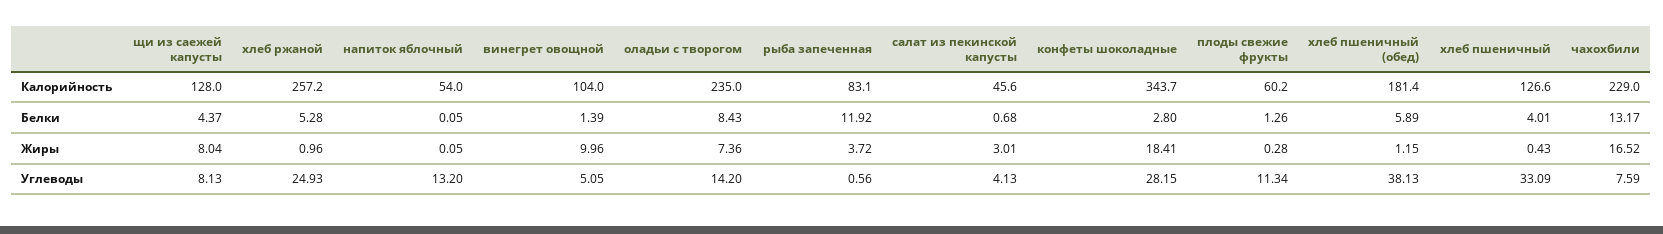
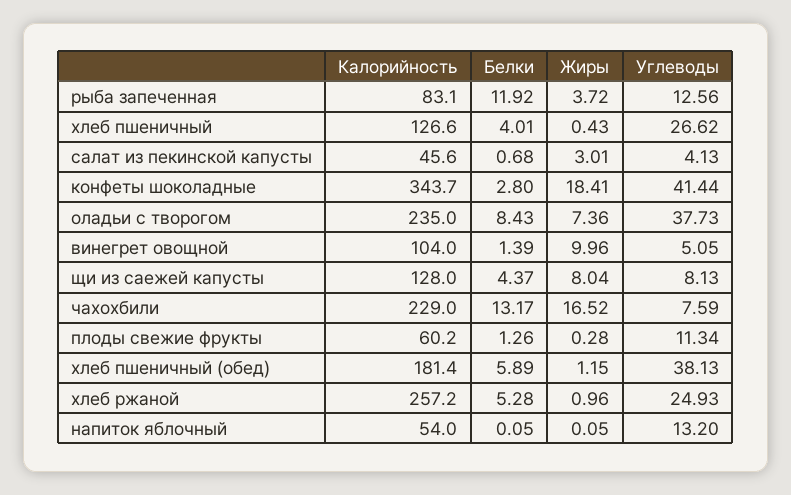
  {
    "щи из саежей капусты": {
      "Калорийность": 128,
      "Белки": 4.37,
      "Жиры": 8.04,
      "Углеводы": 8.13
    },
    "хлеб ржаной": {
      "Калорийность": 257.2,
      "Белки": 5.28,
      "Жиры": 0.96,
      "Углеводы": 24.93
    },
    "напиток яблочный": {
      "Калорийность": 54,
      "Белки": 0.05,
      "Жиры": 0.05,
      "Углеводы": 13.2
    },
    "винегрет овощной": {
      "Калорийность": 104,
      "Белки": 1.39,
      "Жиры": 9.96,
      "Углеводы": 5.05
    },
    "оладьи с творогом": {
      "Калорийность": 235,
      "Белки": 8.43,
      "Жиры": 7.36,
-     "Углеводы": 14.2
+     "Углеводы": 37.73
    },
    "рыба запеченная": {
      "Калорийность": 83.1,
      "Белки": 11.92,
      "Жиры": 3.72,
-     "Углеводы": 0.56
+     "Углеводы": 12.56
    },
    "салат из пекинской капусты": {
      "Калорийность": 45.6,
      "Белки": 0.68,
      "Жиры": 3.01,
      "Углеводы": 4.13
    },
    "конфеты шоколадные": {
      "Калорийность": 343.7,
      "Белки": 2.8,
      "Жиры": 18.41,
-     "Углеводы": 28.15
+     "Углеводы": 41.44
    },
    "плоды свежие фрукты": {
      "Калорийность": 60.2,
      "Белки": 1.26,
      "Жиры": 0.28,
      "Углеводы": 11.34
    },
    "хлеб пшеничный (обед)": {
      "Калорийность": 181.4,
      "Белки": 5.89,
      "Жиры": 1.15,
      "Углеводы": 38.13
    },
    "хлеб пшеничный": {
      "Калорийность": 126.6,
      "Белки": 4.01,
      "Жиры": 0.43,
-     "Углеводы": 33.09
+     "Углеводы": 26.62
    },
    "чахохбили": {
      "Калорийность": 229,
      "Белки": 13.17,
      "Жиры": 16.52,
      "Углеводы": 7.59
    }
  }

